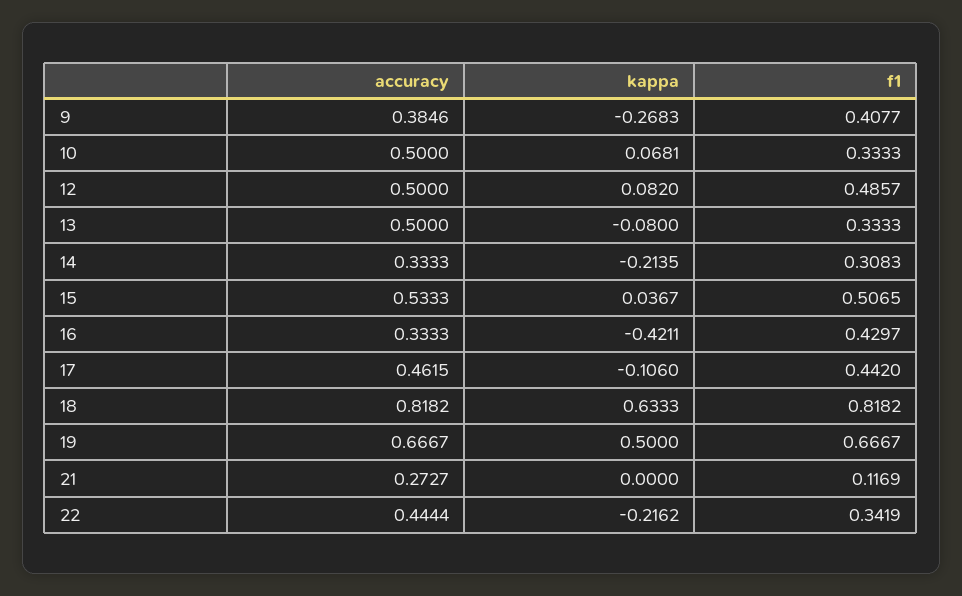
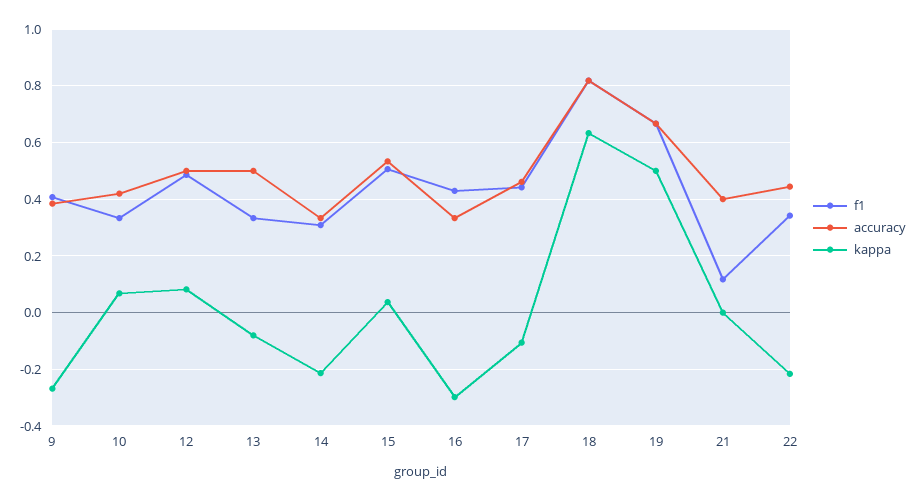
  {
    "accuracy": {
      "9": 0.3846,
-     "10": 0.5,
+     "10": 0.425,
      "12": 0.5,
      "13": 0.5,
      "14": 0.3333,
      "15": 0.5333,
      "16": 0.3333,
      "17": 0.4615,
      "18": 0.8182,
      "19": 0.6667,
-     "21": 0.2727,
+     "21": 0.4,
      "22": 0.4444
    },
    "kappa": {
      "9": -0.2683,
      "10": 0.0681,
      "12": 0.082,
      "13": -0.08,
      "14": -0.2135,
      "15": 0.0367,
-     "16": -0.4211,
+     "16": -0.3,
      "17": -0.106,
      "18": 0.6333,
      "19": 0.5,
      "21": 0,
      "22": -0.2162
    },
    "f1": {
      "9": 0.4077,
      "10": 0.3333,
      "12": 0.4857,
      "13": 0.3333,
      "14": 0.3083,
      "15": 0.5065,
      "16": 0.4297,
      "17": 0.442,
      "18": 0.8182,
      "19": 0.6667,
      "21": 0.1169,
      "22": 0.3419
    }
  }

